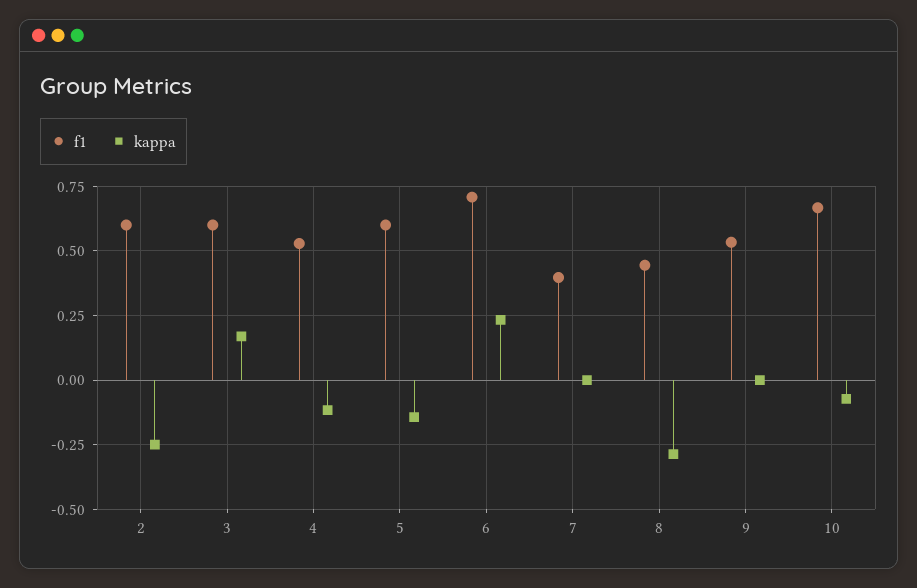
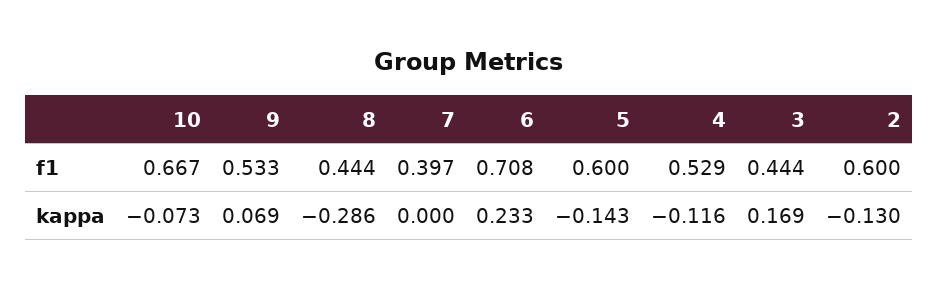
  {
    "f1": {
      "2": 0.6,
-     "3": 0.6,
+     "3": 0.444,
      "4": 0.529,
      "5": 0.6,
      "6": 0.708,
      "7": 0.397,
      "8": 0.444,
      "9": 0.533,
      "10": 0.667
    },
    "kappa": {
-     "2": -0.25,
+     "2": -0.13,
      "3": 0.169,
      "4": -0.116,
      "5": -0.143,
      "6": 0.233,
      "7": 0,
      "8": -0.286,
-     "9": 0,
+     "9": 0.069,
      "10": -0.073
    }
  }

